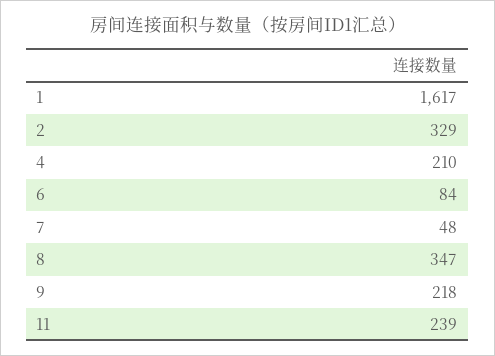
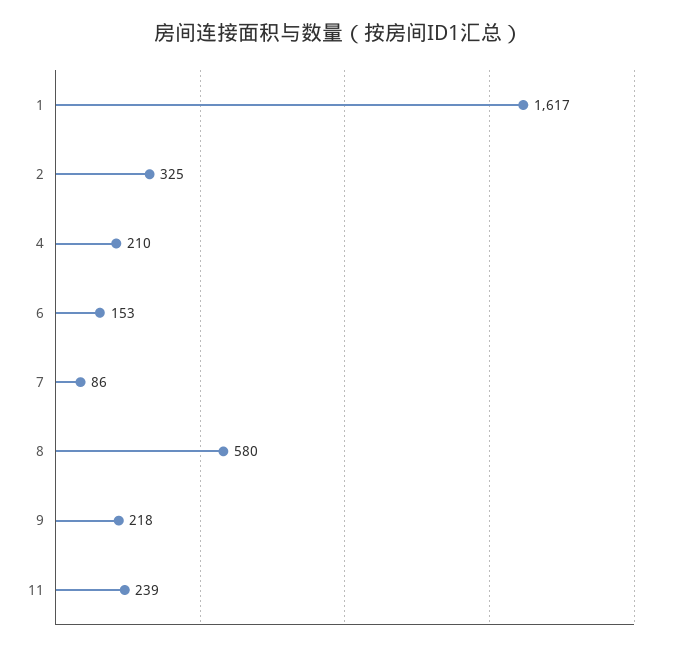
  {
    "1": 1617,
-   "2": 329,
+   "2": 325,
    "4": 210,
-   "6": 84,
+   "6": 153,
-   "7": 48,
+   "7": 86,
-   "8": 347,
+   "8": 580,
    "9": 218,
    "11": 239
  }

